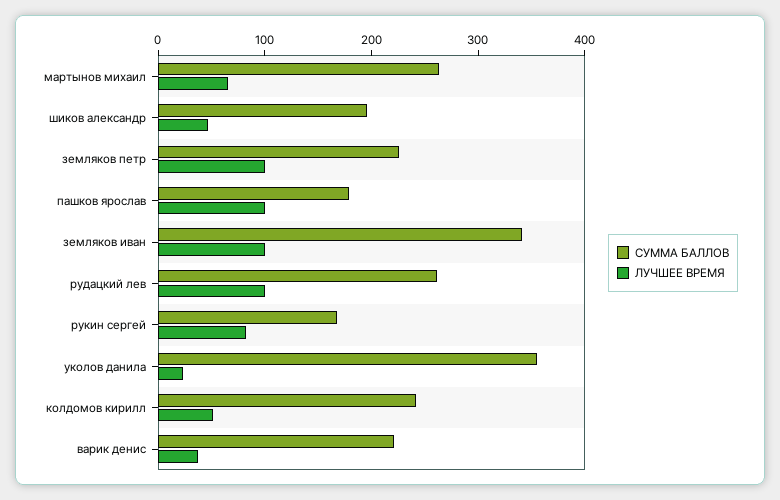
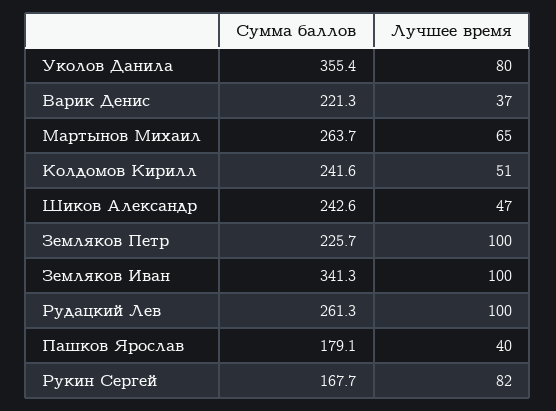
  {
    "СУММА БАЛЛОВ": {
      "мартынов михаил": 263.7,
-     "шиков александр": 200,
+     "шиков александр": 242.6,
      "земляков петр": 225.7,
      "пашков ярослав": 179.1,
      "земляков иван": 341.3,
      "рудацкий лев": 261.3,
      "рукин сергей": 167.7,
      "уколов данила": 355.4,
      "колдомов кирилл": 241.6,
      "варик денис": 221.3
    },
    "ЛУЧШЕЕ ВРЕМЯ": {
      "мартынов михаил": 65,
      "шиков александр": 47,
      "земляков петр": 100,
-     "пашков ярослав": 100,
+     "пашков ярослав": 40,
      "земляков иван": 100,
      "рудацкий лев": 100,
      "рукин сергей": 82,
-     "уколов данила": 20,
+     "уколов данила": 80,
      "колдомов кирилл": 51,
      "варик денис": 37
    }
  }

